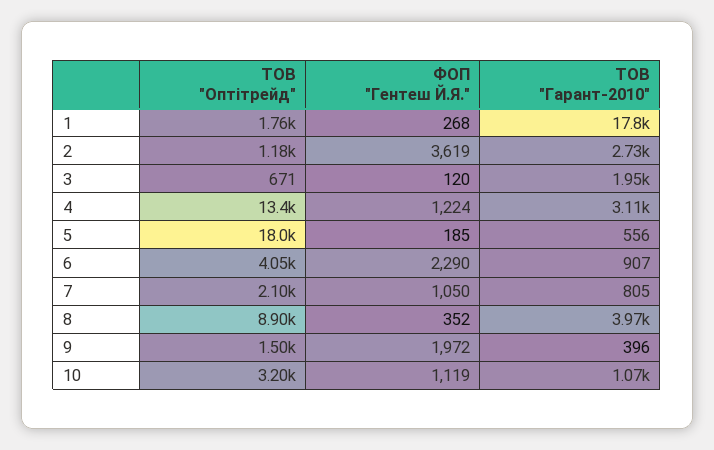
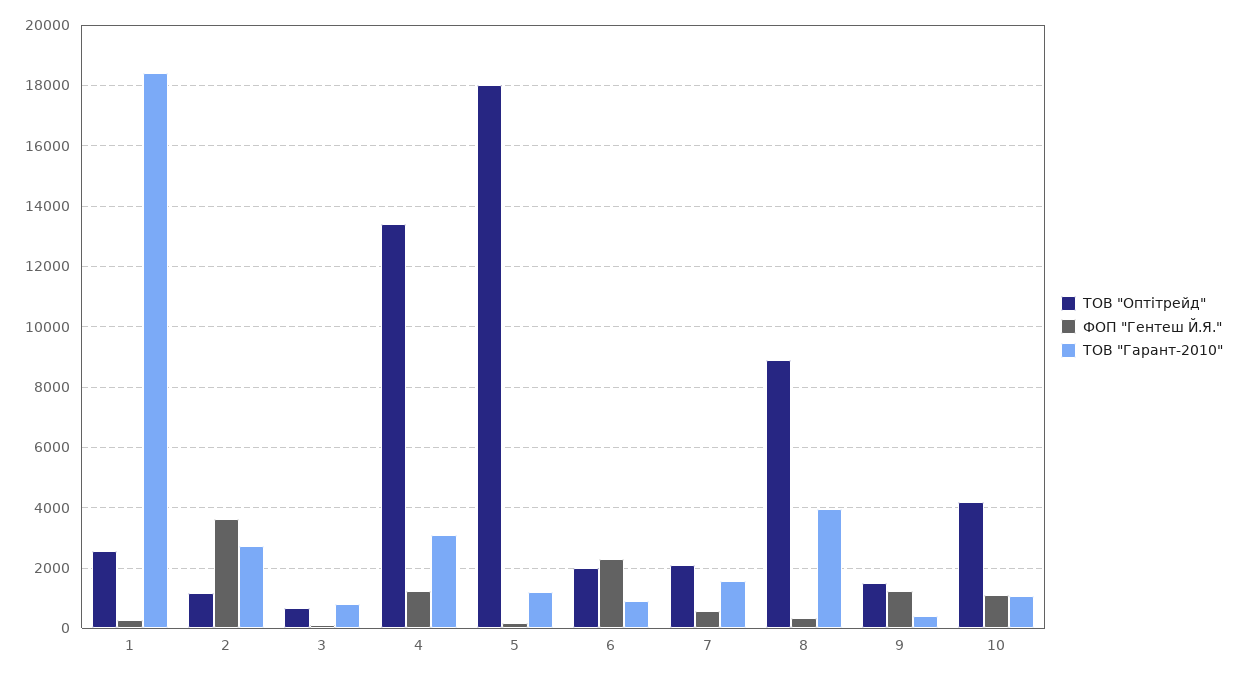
  {
    "ТОВ \"Оптітрейд\"": {
-     "1": 1760,
+     "1": 2600,
      "2": 1180,
      "3": 671,
      "4": 13400,
      "5": 18000,
-     "6": 4050,
+     "6": 2000,
      "7": 2100,
      "8": 8900,
      "9": 1500,
-     "10": 3200
+     "10": 4200
    },
    "ФОП \"Гентеш Й.Я.\"": {
      "1": 268,
      "2": 3619,
      "3": 120,
      "4": 1224,
      "5": 185,
      "6": 2290,
-     "7": 1050,
+     "7": 600,
      "8": 352,
-     "9": 1972,
+     "9": 1200,
      "10": 1119
    },
    "ТОВ \"Гарант-2010\"": {
-     "1": 17800,
+     "1": 18400,
      "2": 2730,
-     "3": 1950,
+     "3": 800,
      "4": 3110,
-     "5": 556,
+     "5": 1200,
      "6": 907,
-     "7": 805,
+     "7": 1600,
      "8": 3970,
      "9": 396,
      "10": 1070
    }
  }

